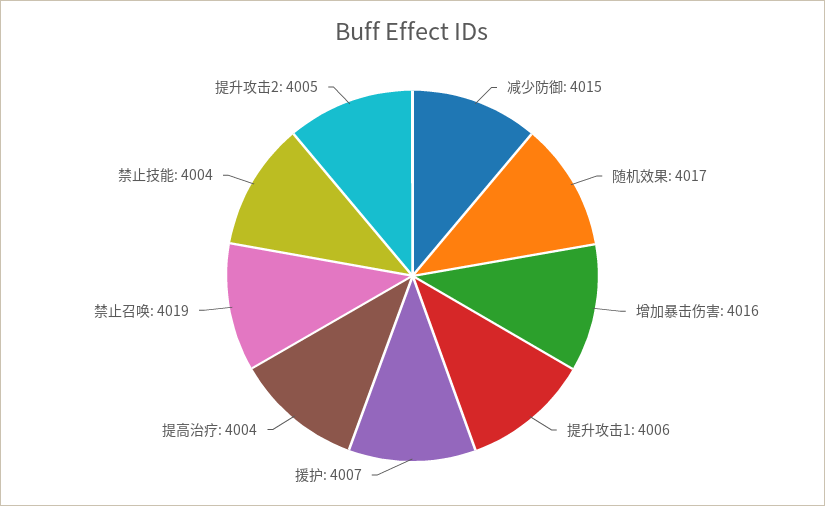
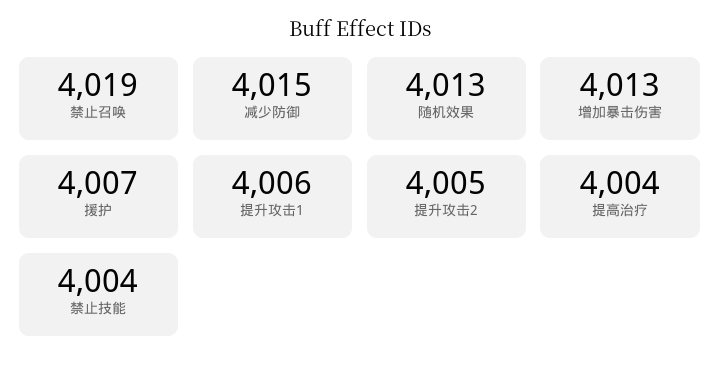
  {
    "减少防御": 4015,
-   "随机效果": 4017,
+   "随机效果": 4013,
-   "增加暴击伤害": 4016,
+   "增加暴击伤害": 4013,
    "提升攻击1": 4006,
    "援护": 4007,
    "提高治疗": 4004,
    "禁止召唤": 4019,
    "禁止技能": 4004,
    "提升攻击2": 4005
  }

